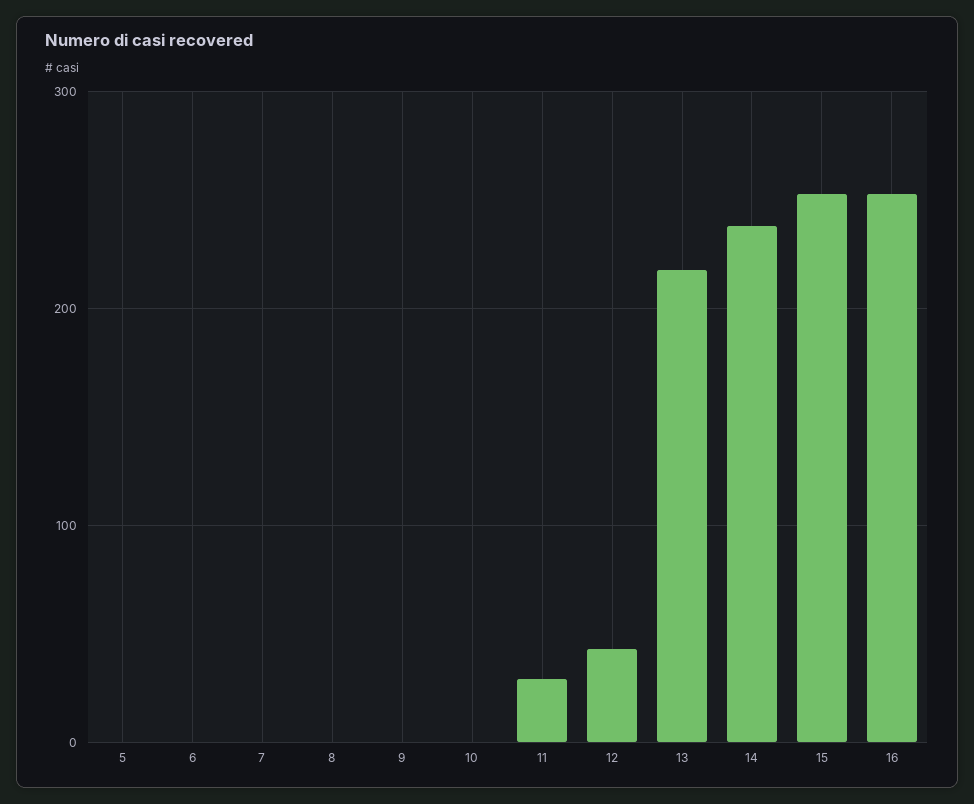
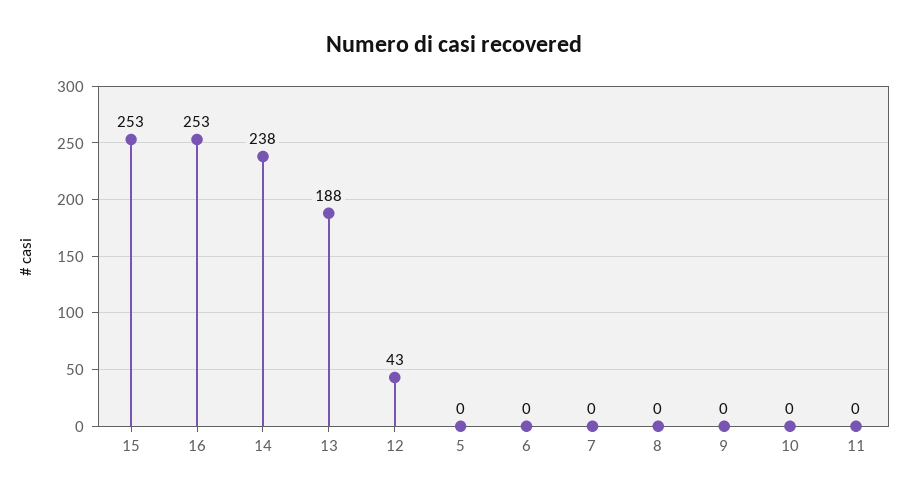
  {
    "5": 0,
    "6": 0,
    "7": 0,
    "8": 0,
    "9": 0,
    "10": 0,
-   "11": 30,
+   "11": 0,
    "12": 43,
-   "13": 220,
+   "13": 188,
    "14": 238,
    "15": 253,
    "16": 253
  }

